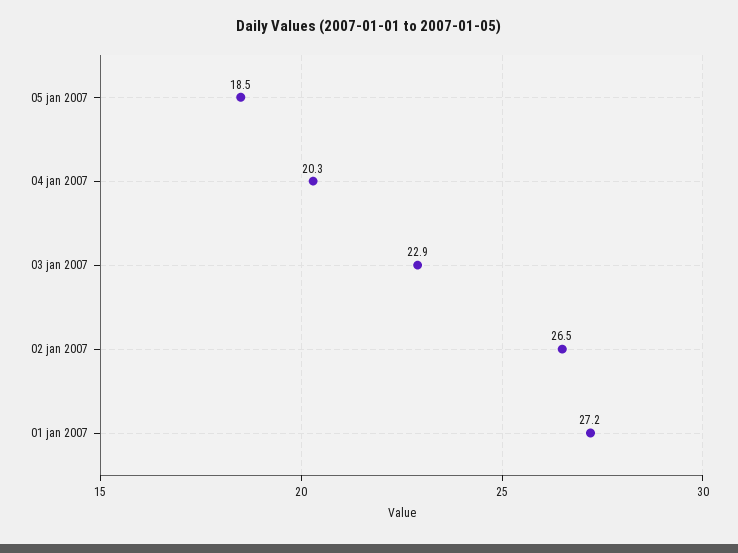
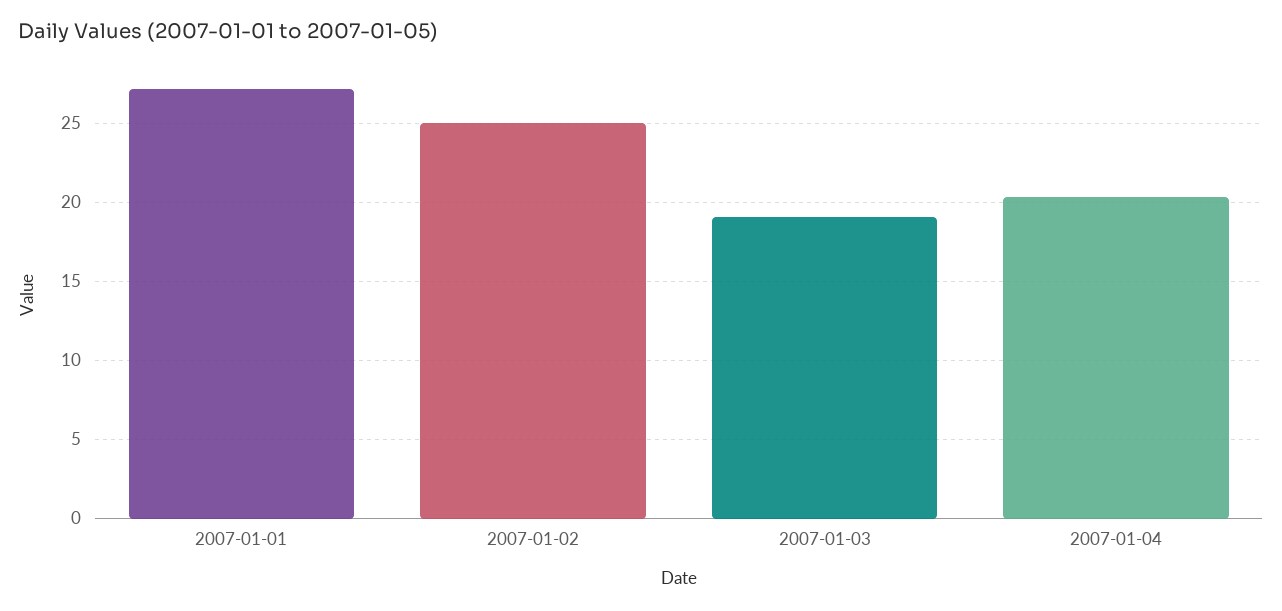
  {
-   "05 jan 2007": 18.5,
    "04 jan 2007": 20.3,
-   "03 jan 2007": 22.9,
+   "03 jan 2007": 19,
-   "02 jan 2007": 26.5,
+   "02 jan 2007": 25,
    "01 jan 2007": 27.2
  }

